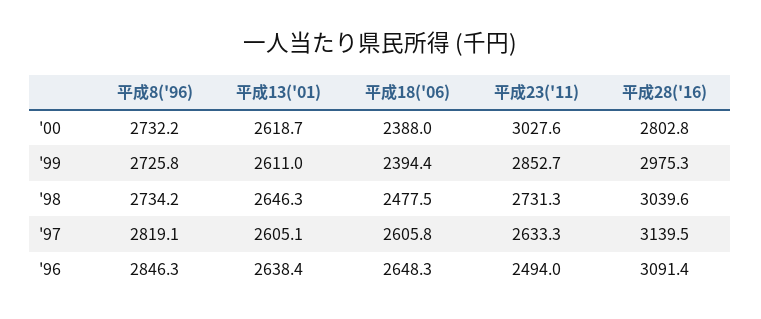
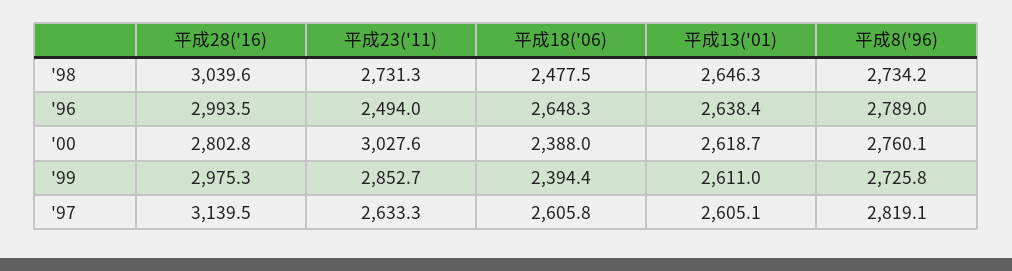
  {
    "平成8('96)": {
-     "'00": 2732.2,
+     "'00": 2760.1,
      "'99": 2725.8,
      "'98": 2734.2,
      "'97": 2819.1,
-     "'96": 2846.3
+     "'96": 2789
    },
    "平成13('01)": {
      "'00": 2618.7,
      "'99": 2611,
      "'98": 2646.3,
      "'97": 2605.1,
      "'96": 2638.4
    },
    "平成18('06)": {
      "'00": 2388,
      "'99": 2394.4,
      "'98": 2477.5,
      "'97": 2605.8,
      "'96": 2648.3
    },
    "平成23('11)": {
      "'00": 3027.6,
      "'99": 2852.7,
      "'98": 2731.3,
      "'97": 2633.3,
      "'96": 2494
    },
    "平成28('16)": {
      "'00": 2802.8,
      "'99": 2975.3,
      "'98": 3039.6,
      "'97": 3139.5,
-     "'96": 3091.4
+     "'96": 2993.5
    }
  }

